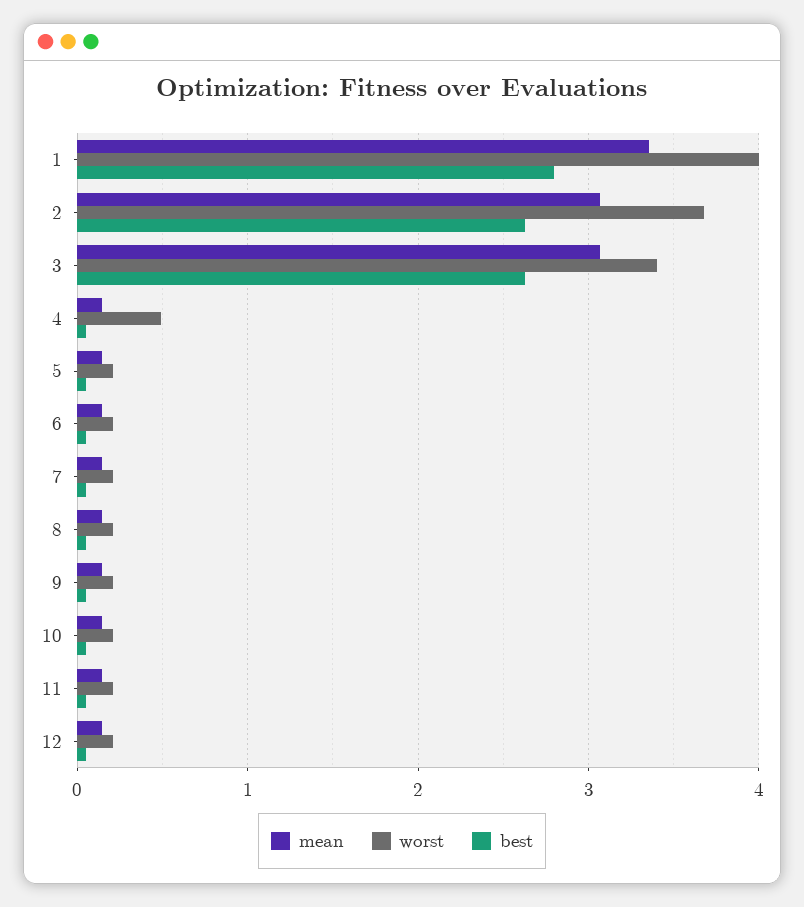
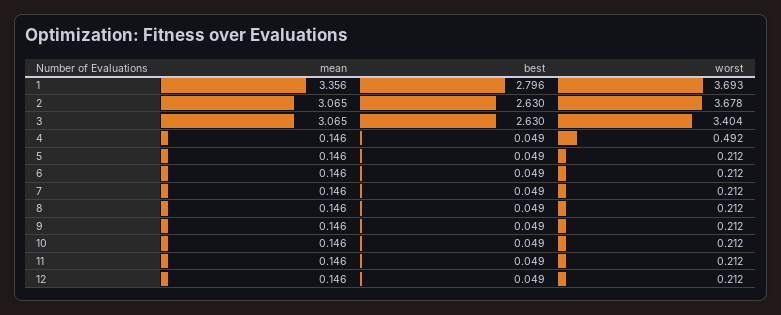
  {
    "mean": {
      "1": 3.356,
      "2": 3.065,
      "3": 3.065,
      "4": 0.146,
      "5": 0.146,
      "6": 0.146,
      "7": 0.146,
      "8": 0.146,
      "9": 0.146,
      "10": 0.146,
      "11": 0.146,
      "12": 0.146
    },
    "worst": {
-     "1": 4,
+     "1": 3.693,
      "2": 3.678,
      "3": 3.404,
      "4": 0.492,
      "5": 0.212,
      "6": 0.212,
      "7": 0.212,
      "8": 0.212,
      "9": 0.212,
      "10": 0.212,
      "11": 0.212,
      "12": 0.212
    },
    "best": {
      "1": 2.796,
      "2": 2.63,
      "3": 2.63,
      "4": 0.049,
      "5": 0.049,
      "6": 0.049,
      "7": 0.049,
      "8": 0.049,
      "9": 0.049,
      "10": 0.049,
      "11": 0.049,
      "12": 0.049
    }
  }

